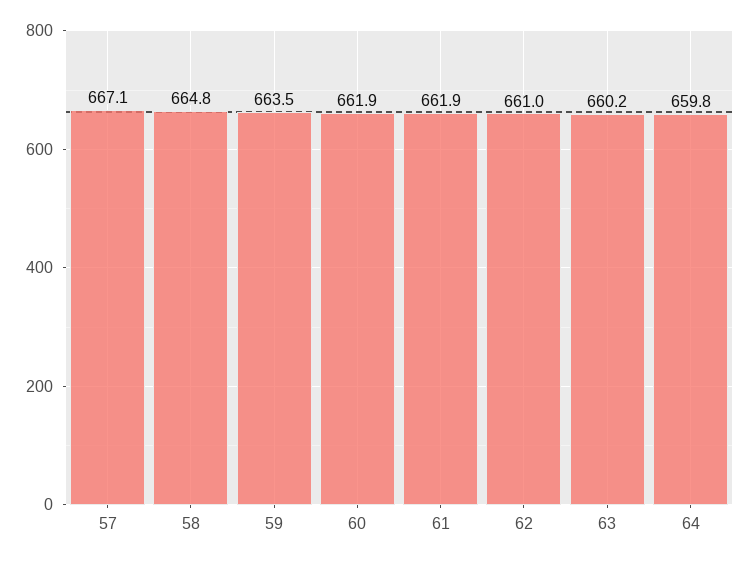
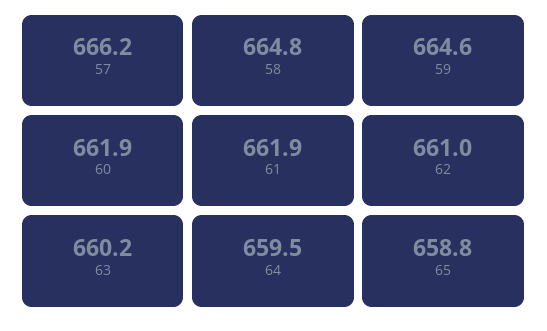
  {
-   "57": 667.1,
+   "57": 666.2,
    "58": 664.8,
-   "59": 663.5,
+   "59": 664.6,
    "60": 661.9,
    "61": 661.9,
    "62": 661,
    "63": 660.2,
-   "64": 659.8
+   "64": 659.5,
+   "65": 658.8
  }

